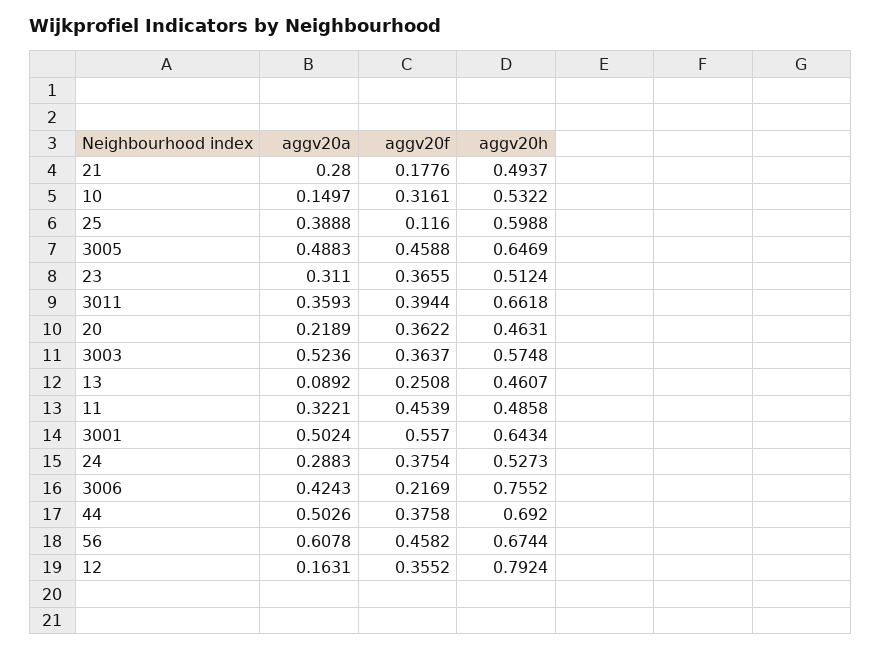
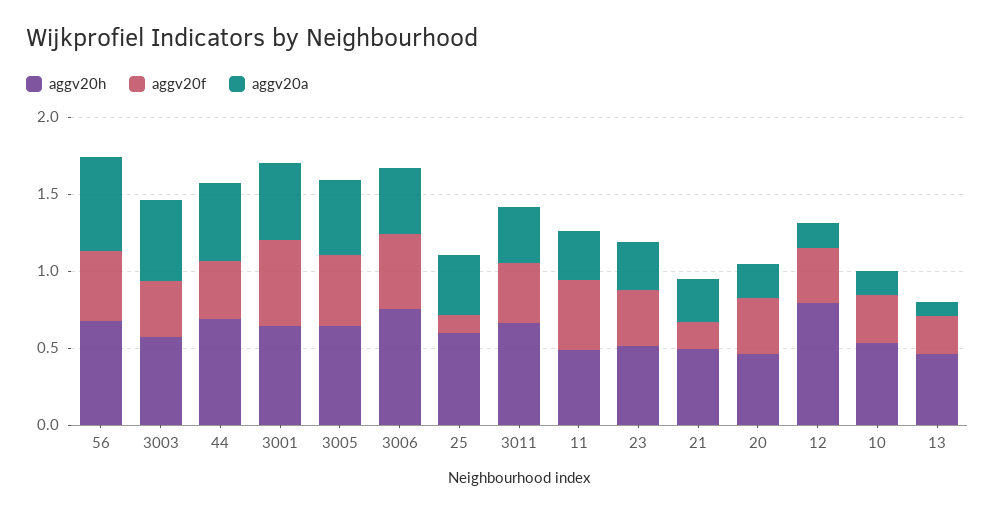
  {
    "aggv20a": {
      "21": 0.28,
      "10": 0.1497,
      "25": 0.3888,
      "3005": 0.4883,
      "23": 0.311,
      "3011": 0.3593,
      "20": 0.2189,
      "3003": 0.5236,
      "13": 0.0892,
      "11": 0.3221,
      "3001": 0.5024,
-     "24": 0.2883,
      "3006": 0.4243,
      "44": 0.5026,
      "56": 0.6078,
      "12": 0.1631
    },
    "aggv20f": {
      "21": 0.1776,
      "10": 0.3161,
      "25": 0.116,
      "3005": 0.4588,
      "23": 0.3655,
      "3011": 0.3944,
      "20": 0.3622,
      "3003": 0.3637,
      "13": 0.2508,
      "11": 0.4539,
      "3001": 0.557,
-     "24": 0.3754,
-     "3006": 0.2169,
+     "3006": 0.5,
      "44": 0.3758,
      "56": 0.4582,
      "12": 0.3552
    },
    "aggv20h": {
      "21": 0.4937,
      "10": 0.5322,
      "25": 0.5988,
      "3005": 0.6469,
      "23": 0.5124,
      "3011": 0.6618,
      "20": 0.4631,
      "3003": 0.5748,
      "13": 0.4607,
      "11": 0.4858,
      "3001": 0.6434,
-     "24": 0.5273,
      "3006": 0.7552,
      "44": 0.692,
      "56": 0.6744,
      "12": 0.7924
    }
  }

